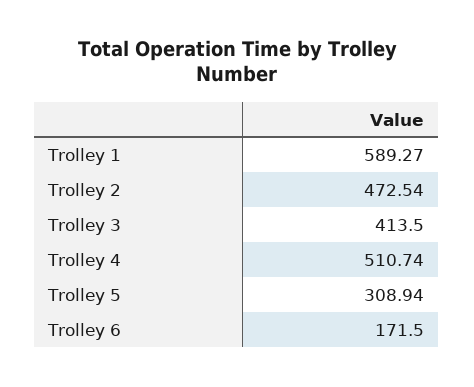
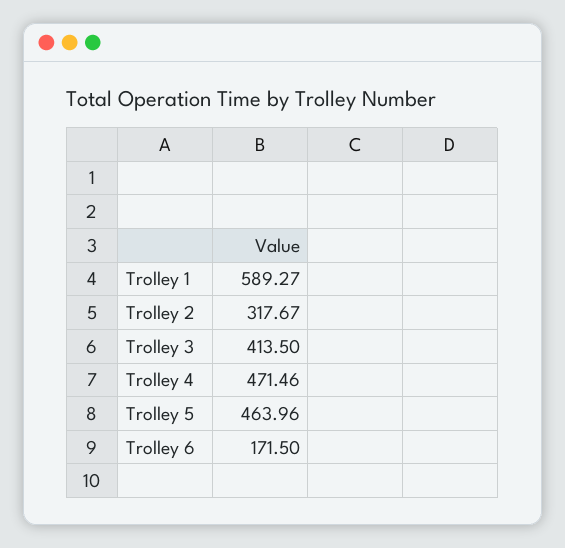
  {
    "Trolley 1": 589.27,
-   "Trolley 2": 472.54,
+   "Trolley 2": 317.67,
    "Trolley 3": 413.5,
-   "Trolley 4": 510.74,
+   "Trolley 4": 471.46,
-   "Trolley 5": 308.94,
+   "Trolley 5": 463.96,
    "Trolley 6": 171.5
  }

